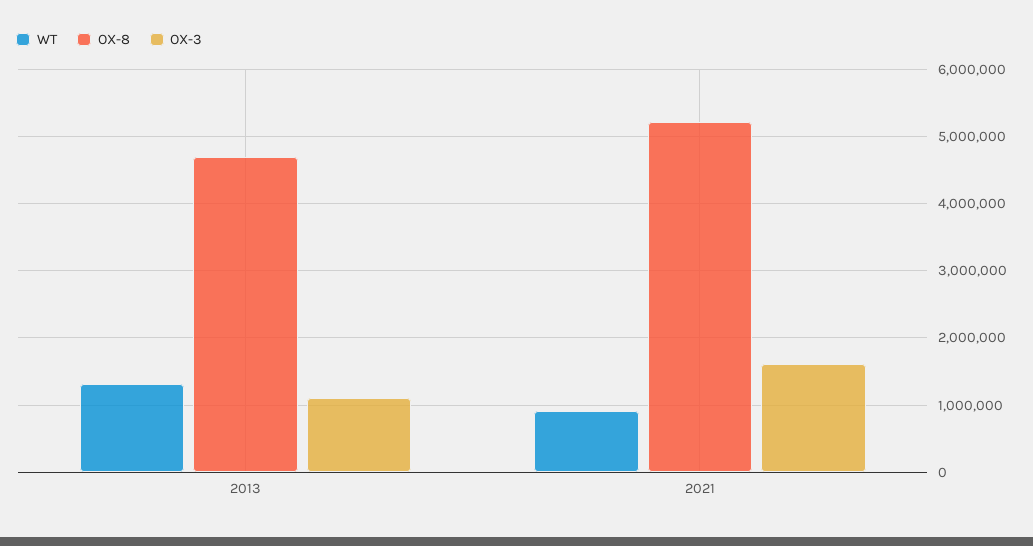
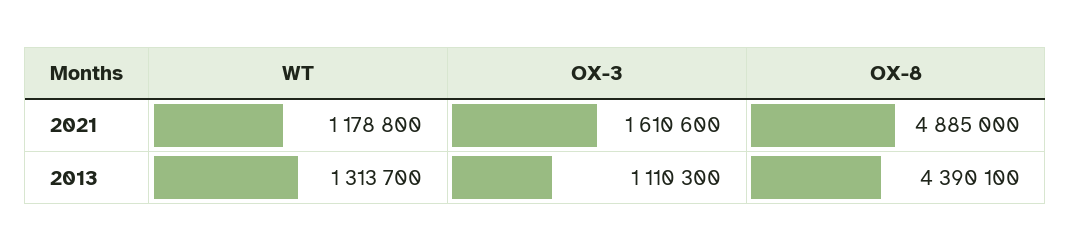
  {
    "WT": {
      "2013": 1313700,
-     "2021": 900000
+     "2021": 1178800
    },
    "OX-8": {
-     "2013": 4700000,
+     "2013": 4390100,
-     "2021": 5200000
+     "2021": 4885000
    },
    "OX-3": {
      "2013": 1110300,
      "2021": 1610600
    }
  }

